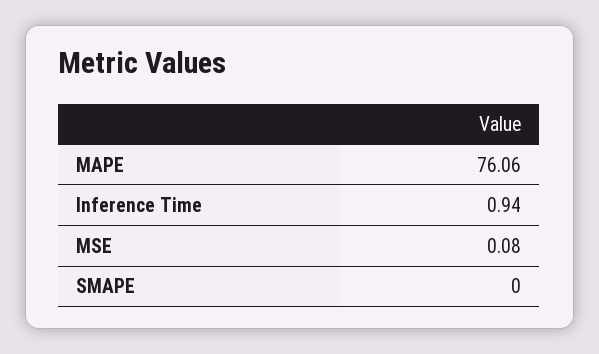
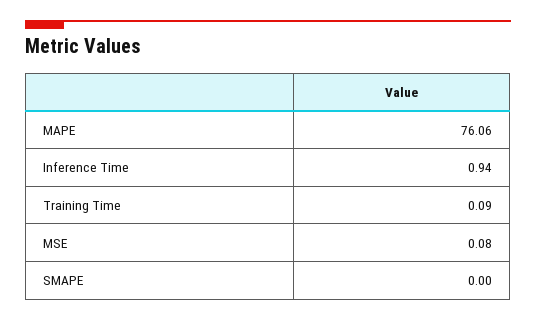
  {
    "MAPE": 76.06,
    "Inference Time": 0.94,
    "MSE": 0.08,
-   "SMAPE": 0
+   "SMAPE": 0,
+   "Training Time": 0.09
  }

